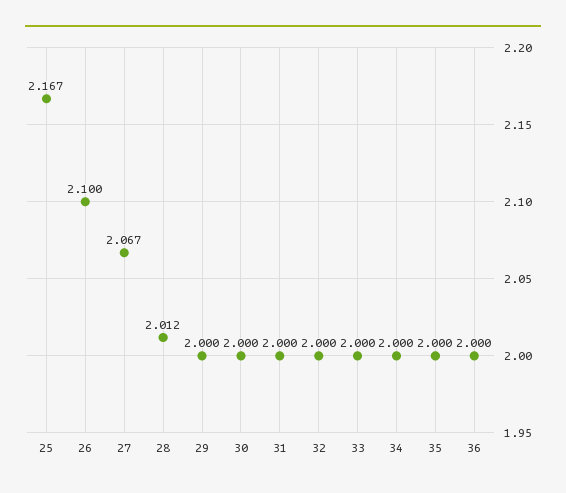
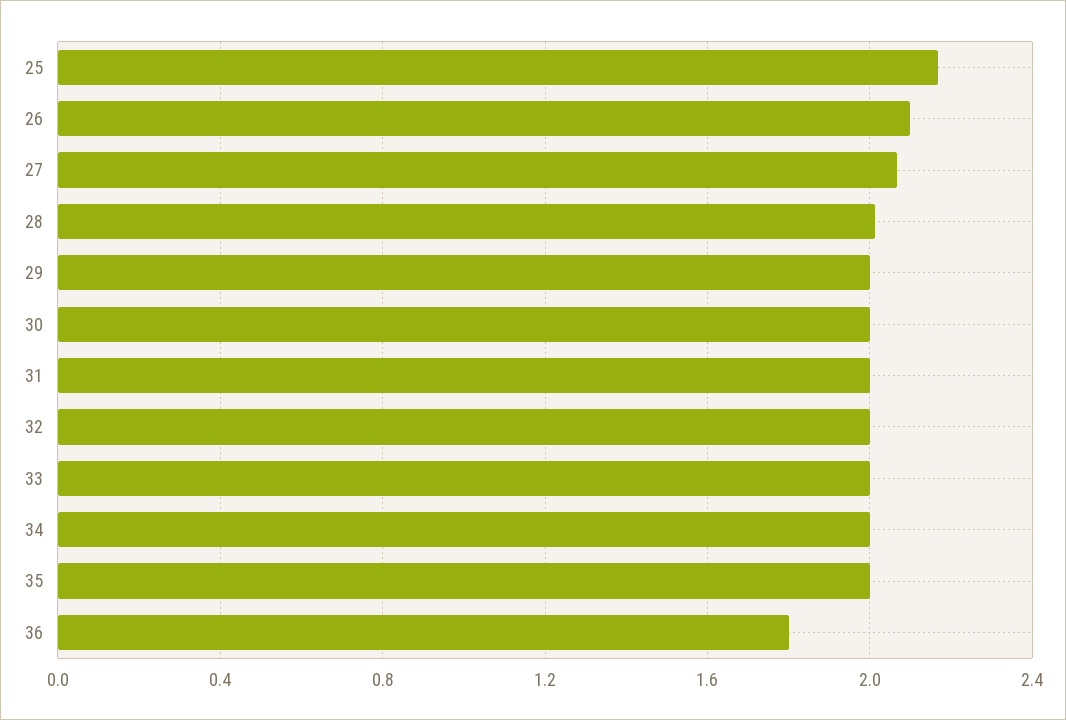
  {
    "25": 2.167,
    "26": 2.1,
    "27": 2.067,
    "28": 2.012,
    "29": 2,
    "30": 2,
    "31": 2,
    "32": 2,
    "33": 2,
    "34": 2,
    "35": 2,
-   "36": 2
+   "36": 1.8
  }

